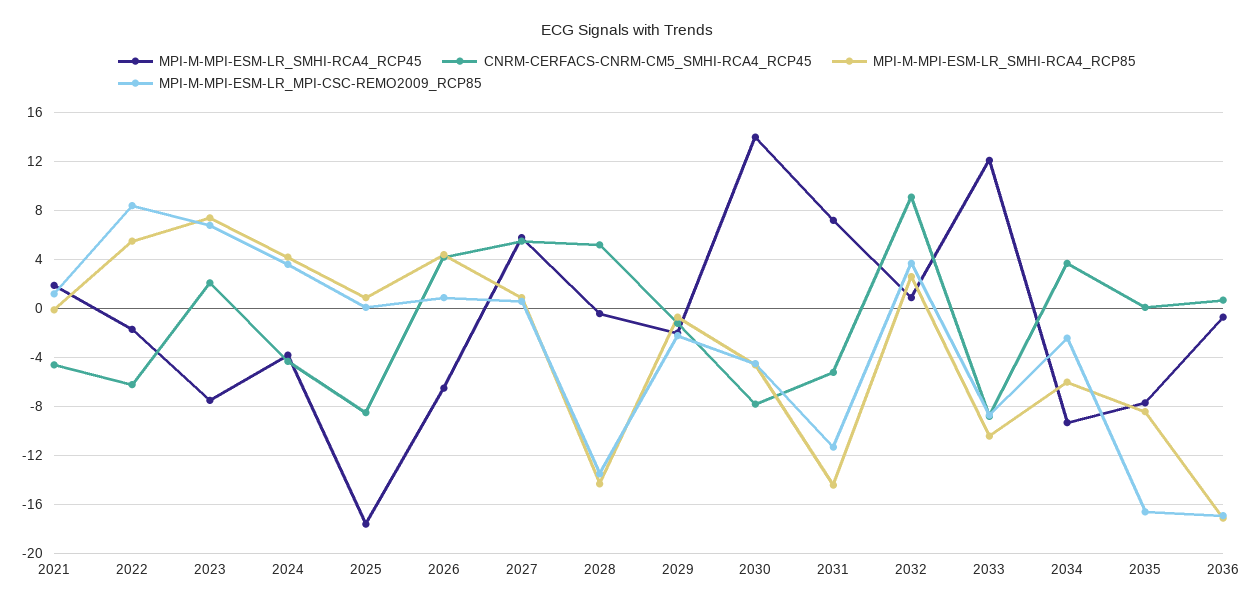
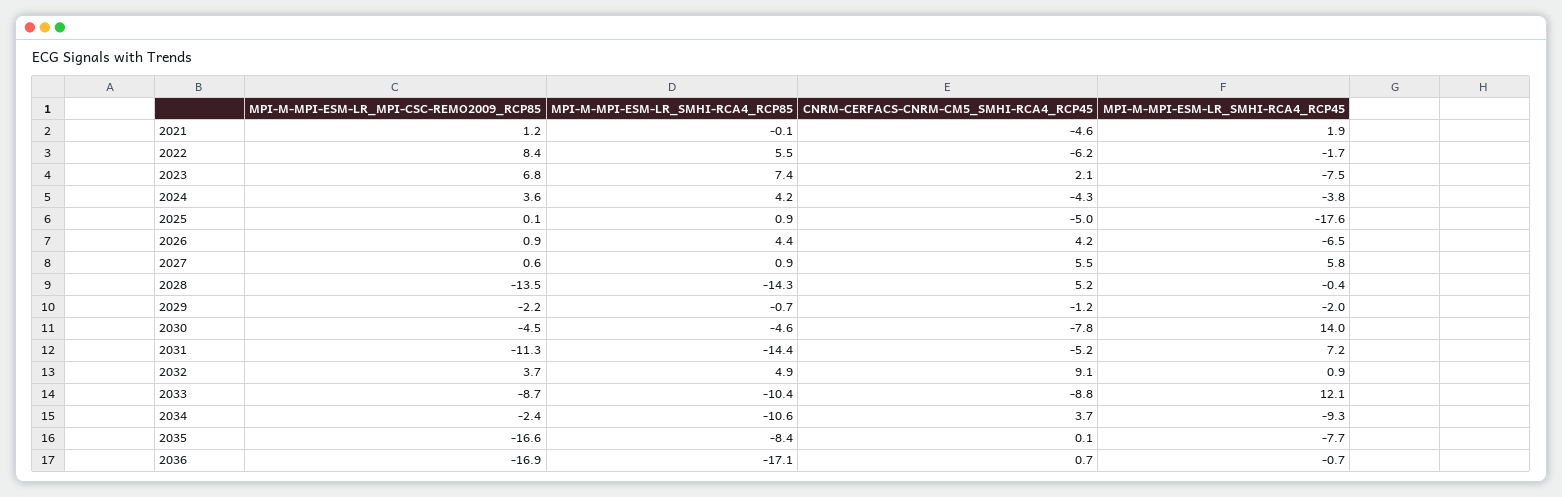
  {
    "MPI-M-MPI-ESM-LR_SMHI-RCA4_RCP45": {
      "2021": 1.9,
      "2022": -1.7,
      "2023": -7.5,
      "2024": -3.8,
      "2025": -17.6,
      "2026": -6.5,
      "2027": 5.8,
      "2028": -0.4,
      "2029": -2,
      "2030": 14,
      "2031": 7.2,
      "2032": 0.9,
      "2033": 12.1,
      "2034": -9.3,
      "2035": -7.7,
      "2036": -0.7
    },
    "CNRM-CERFACS-CNRM-CM5_SMHI-RCA4_RCP45": {
      "2021": -4.6,
      "2022": -6.2,
      "2023": 2.1,
      "2024": -4.3,
-     "2025": -8.5,
+     "2025": -5,
      "2026": 4.2,
      "2027": 5.5,
      "2028": 5.2,
      "2029": -1.2,
      "2030": -7.8,
      "2031": -5.2,
      "2032": 9.1,
      "2033": -8.8,
      "2034": 3.7,
      "2035": 0.1,
      "2036": 0.7
    },
    "MPI-M-MPI-ESM-LR_SMHI-RCA4_RCP85": {
      "2021": -0.1,
      "2022": 5.5,
      "2023": 7.4,
      "2024": 4.2,
      "2025": 0.9,
      "2026": 4.4,
      "2027": 0.9,
      "2028": -14.3,
      "2029": -0.7,
      "2030": -4.6,
      "2031": -14.4,
-     "2032": 2.5,
+     "2032": 4.9,
      "2033": -10.4,
-     "2034": -6,
+     "2034": -10.6,
      "2035": -8.4,
      "2036": -17.1
    },
    "MPI-M-MPI-ESM-LR_MPI-CSC-REMO2009_RCP85": {
      "2021": 1.2,
      "2022": 8.4,
      "2023": 6.8,
      "2024": 3.6,
      "2025": 0.1,
      "2026": 0.9,
      "2027": 0.6,
      "2028": -13.5,
      "2029": -2.2,
      "2030": -4.5,
      "2031": -11.3,
      "2032": 3.7,
      "2033": -8.7,
      "2034": -2.4,
      "2035": -16.6,
      "2036": -16.9
    }
  }

